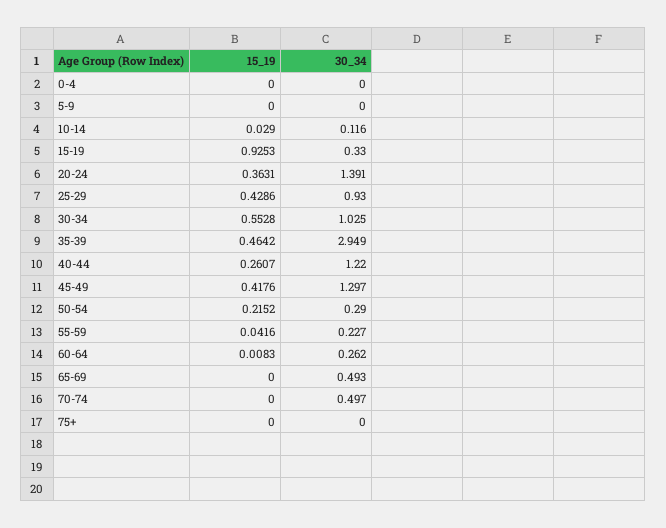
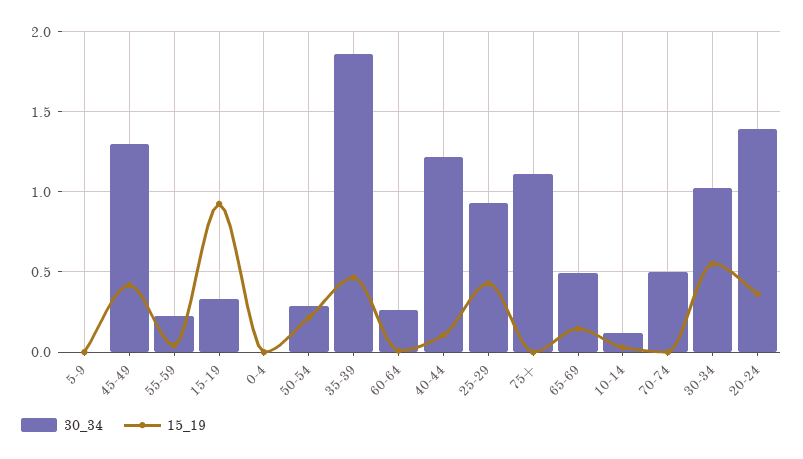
  {
    "15_19": {
      "0-4": 0,
      "5-9": 0,
      "10-14": 0.029,
      "15-19": 0.9253,
      "20-24": 0.3631,
      "25-29": 0.4286,
      "30-34": 0.5528,
      "35-39": 0.4642,
-     "40-44": 0.2607,
+     "40-44": 0.1,
      "45-49": 0.4176,
      "50-54": 0.2152,
      "55-59": 0.0416,
      "60-64": 0.0083,
-     "65-69": 0,
+     "65-69": 0.15,
      "70-74": 0,
      "75+": 0
    },
    "30_34": {
      "0-4": 0,
      "5-9": 0,
      "10-14": 0.116,
      "15-19": 0.33,
      "20-24": 1.391,
      "25-29": 0.93,
      "30-34": 1.025,
-     "35-39": 2.949,
+     "35-39": 1.85,
      "40-44": 1.22,
      "45-49": 1.297,
      "50-54": 0.29,
      "55-59": 0.227,
      "60-64": 0.262,
      "65-69": 0.493,
      "70-74": 0.497,
-     "75+": 0
+     "75+": 1.1
    }
  }

